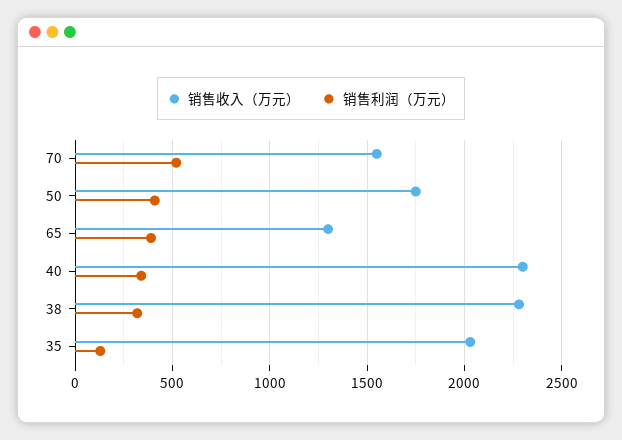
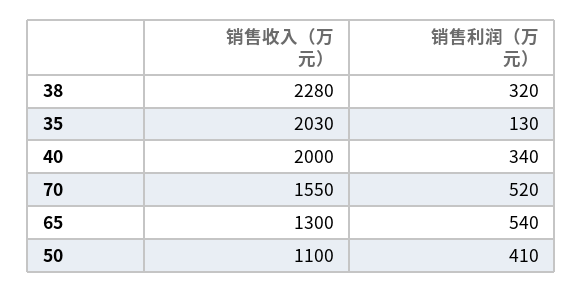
  {
    "销售收入（万元）": {
      "70": 1550,
-     "50": 1750,
+     "50": 1100,
      "65": 1300,
-     "40": 2300,
+     "40": 2000,
      "38": 2280,
      "35": 2030
    },
    "销售利润（万元）": {
      "70": 520,
      "50": 410,
-     "65": 400,
+     "65": 540,
      "40": 340,
      "38": 320,
      "35": 130
    }
  }

